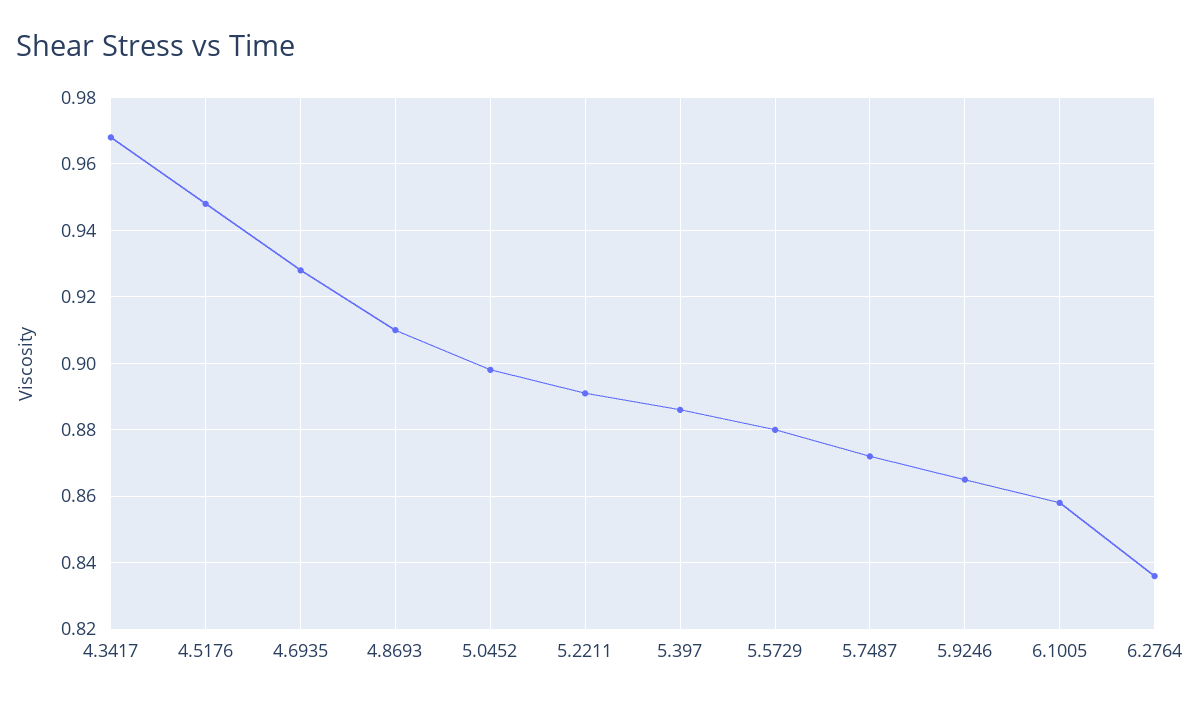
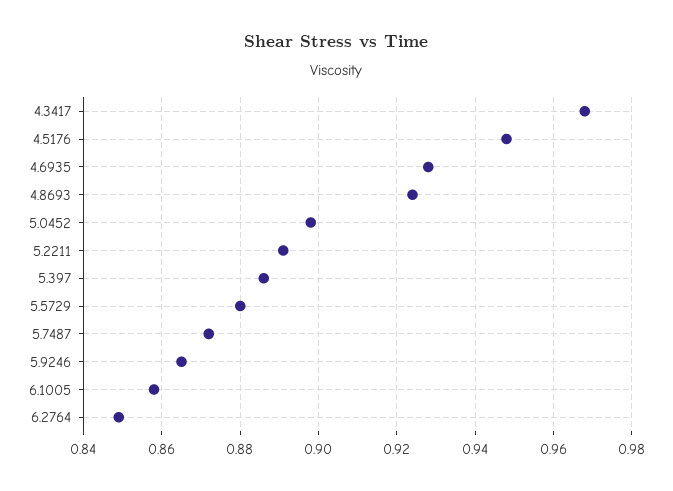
  {
    "4.3417": 0.97,
    "4.5176": 0.95,
    "4.6935": 0.93,
-   "4.8693": 0.91,
+   "4.8693": 0.925,
    "5.0452": 0.9,
    "5.2211": 0.89,
    "5.397": 0.885,
    "5.5729": 0.88,
    "5.7487": 0.87,
    "5.9246": 0.865,
    "6.1005": 0.86,
-   "6.2764": 0.835
+   "6.2764": 0.85
  }

